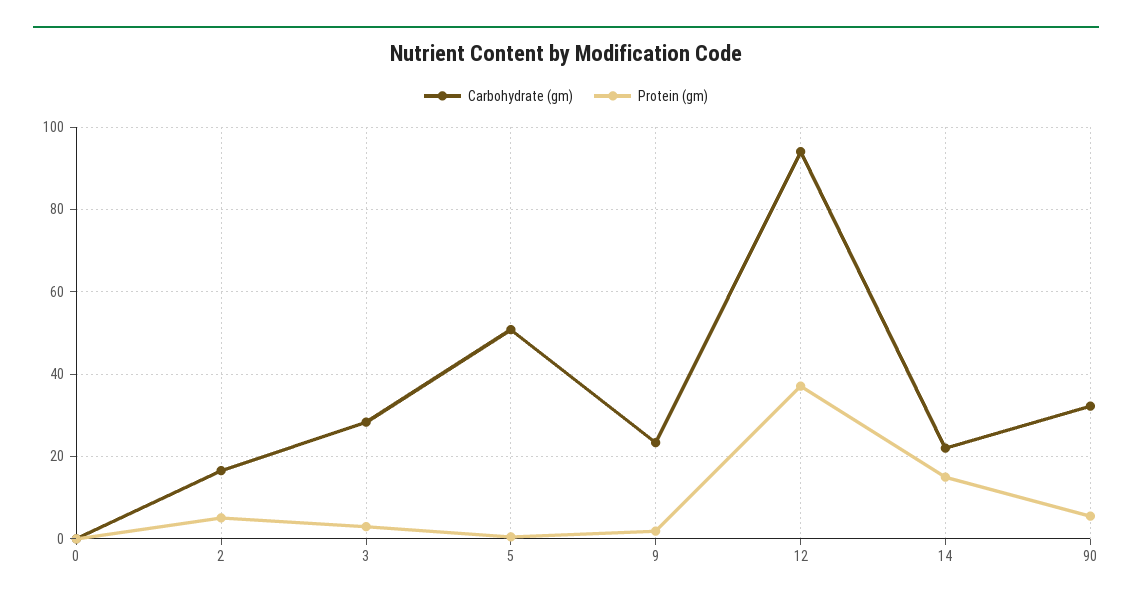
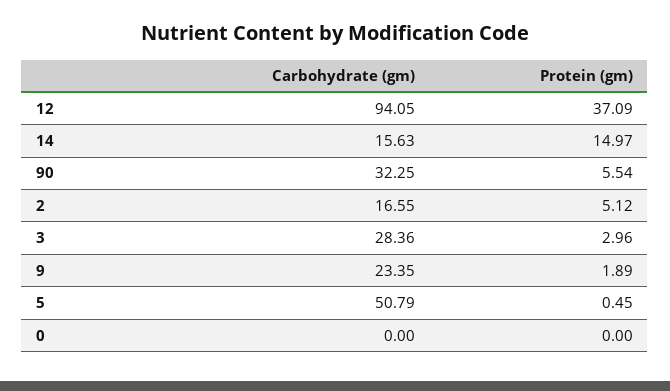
  {
    "Carbohydrate (gm)": {
      "0": 0,
      "2": 16.55,
      "3": 28.36,
      "5": 50.79,
      "9": 23.35,
      "12": 94.05,
-     "14": 22,
+     "14": 15.63,
      "90": 32.25
    },
    "Protein (gm)": {
      "0": 0,
      "2": 5.12,
      "3": 2.96,
      "5": 0.45,
      "9": 1.89,
      "12": 37.09,
      "14": 14.97,
      "90": 5.54
    }
  }

